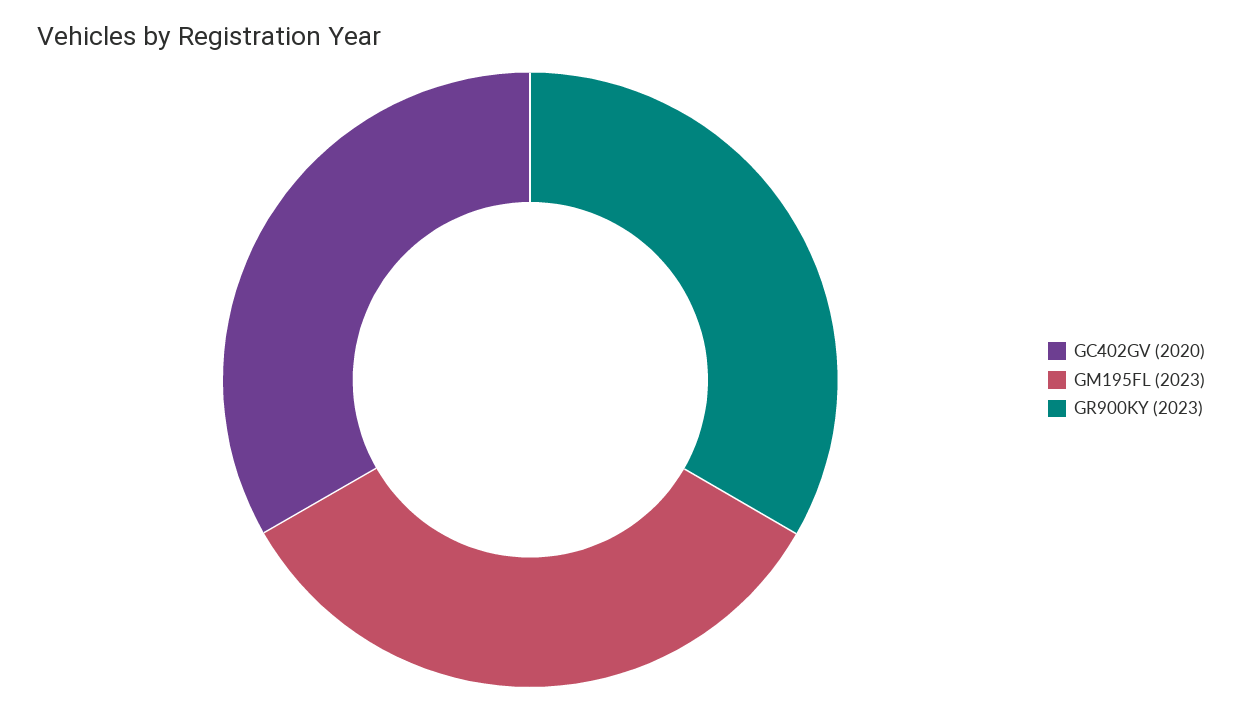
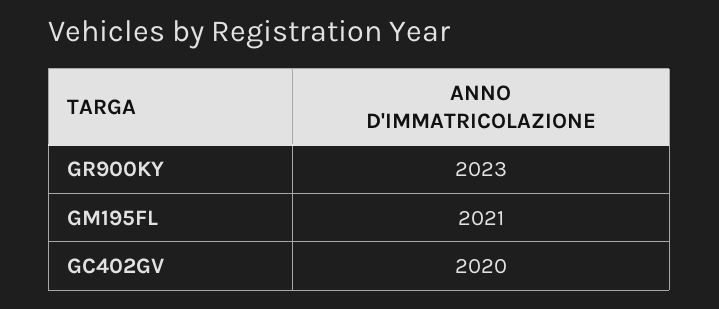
  {
    "GC402GV": 2020,
-   "GM195FL": 2023,
+   "GM195FL": 2021,
    "GR900KY": 2023
  }

